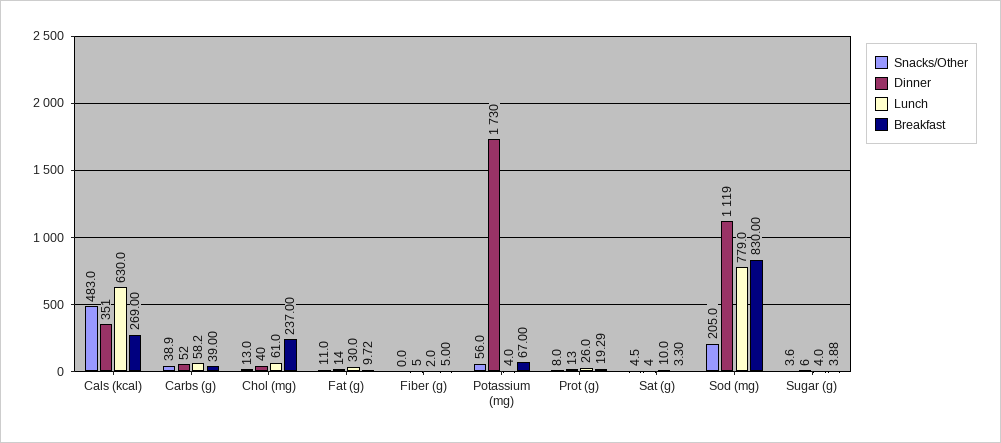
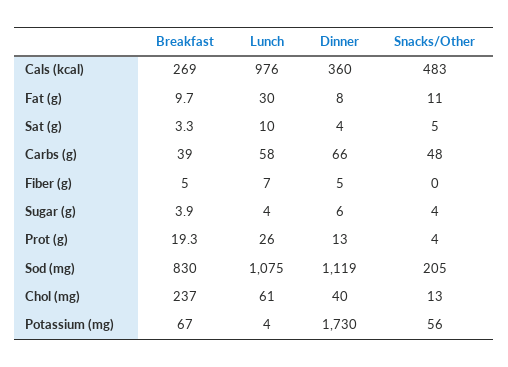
  {
    "Snacks/Other": {
      "Cals (kcal)": 483,
-     "Carbs (g)": 38.9,
+     "Carbs (g)": 48,
      "Chol (mg)": 13,
      "Fat (g)": 11,
      "Fiber (g)": 0,
      "Potassium (mg)": 56,
-     "Prot (g)": 8,
+     "Prot (g)": 4,
      "Sat (g)": 4.5,
      "Sod (mg)": 205,
      "Sugar (g)": 3.6
    },
    "Dinner": {
-     "Cals (kcal)": 351,
+     "Cals (kcal)": 360,
-     "Carbs (g)": 52,
+     "Carbs (g)": 66,
      "Chol (mg)": 40,
-     "Fat (g)": 14,
+     "Fat (g)": 8,
      "Fiber (g)": 5,
      "Potassium (mg)": 1730,
      "Prot (g)": 13,
      "Sat (g)": 4,
      "Sod (mg)": 1119,
      "Sugar (g)": 6
    },
    "Lunch": {
-     "Cals (kcal)": 630,
+     "Cals (kcal)": 976,
      "Carbs (g)": 58.2,
      "Chol (mg)": 61,
      "Fat (g)": 30,
-     "Fiber (g)": 2,
+     "Fiber (g)": 7,
      "Potassium (mg)": 4,
      "Prot (g)": 26,
      "Sat (g)": 10,
-     "Sod (mg)": 779,
+     "Sod (mg)": 1075,
      "Sugar (g)": 4
    },
    "Breakfast": {
      "Cals (kcal)": 269,
      "Carbs (g)": 39,
      "Chol (mg)": 237,
      "Fat (g)": 9.72,
      "Fiber (g)": 5,
      "Potassium (mg)": 67,
      "Prot (g)": 19.29,
      "Sat (g)": 3.3,
      "Sod (mg)": 830,
      "Sugar (g)": 3.88
    }
  }

